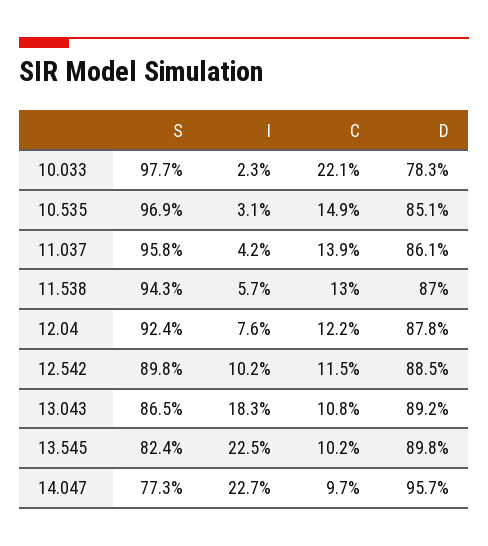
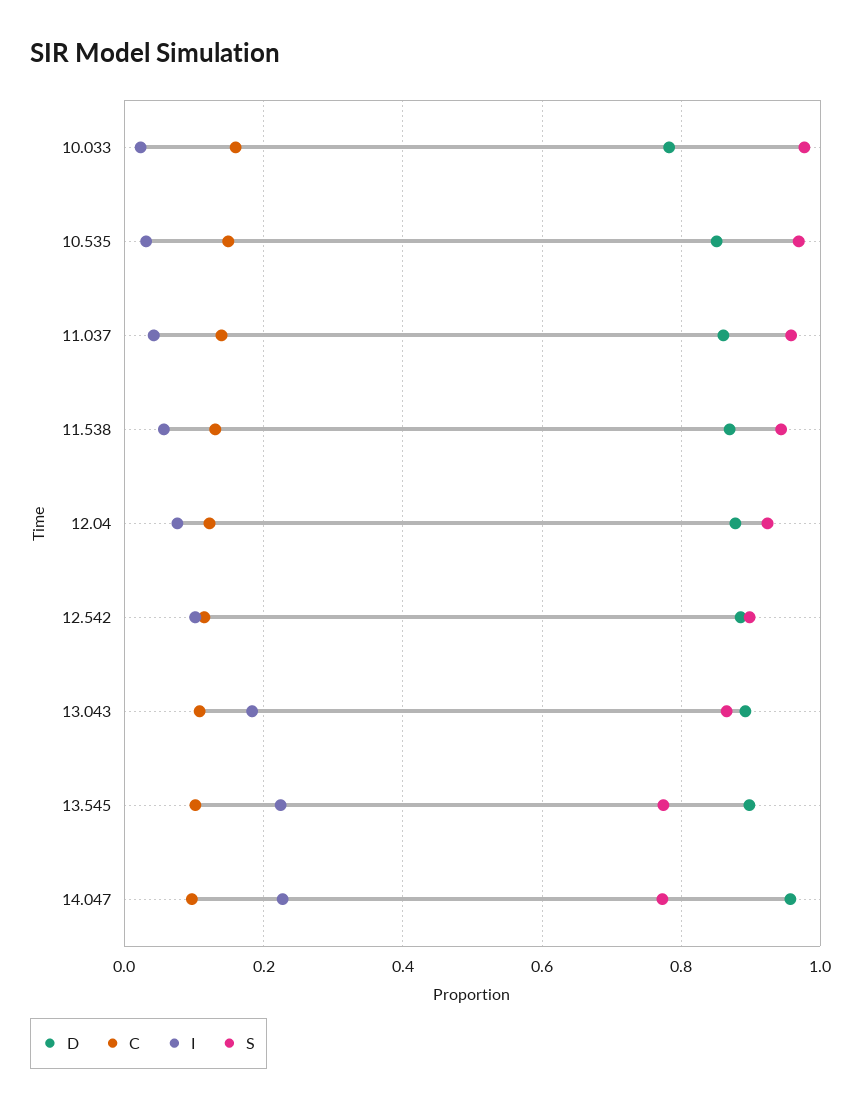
  {
    "S": {
      "10.033": 0.977,
      "10.535": 0.969,
      "11.037": 0.958,
      "11.538": 0.943,
      "12.04": 0.924,
      "12.542": 0.898,
      "13.043": 0.865,
-     "13.545": 0.824,
+     "13.545": 0.78,
      "14.047": 0.773
    },
    "I": {
      "10.033": 0.023,
      "10.535": 0.031,
      "11.037": 0.042,
      "11.538": 0.057,
      "12.04": 0.076,
      "12.542": 0.102,
      "13.043": 0.183,
      "13.545": 0.225,
      "14.047": 0.227
    },
    "C": {
-     "10.033": 0.221,
+     "10.033": 0.16,
      "10.535": 0.149,
      "11.037": 0.139,
      "11.538": 0.13,
      "12.04": 0.122,
      "12.542": 0.115,
      "13.043": 0.108,
      "13.545": 0.102,
      "14.047": 0.097
    },
    "D": {
      "10.033": 0.783,
      "10.535": 0.851,
      "11.037": 0.861,
      "11.538": 0.87,
      "12.04": 0.878,
      "12.542": 0.885,
      "13.043": 0.892,
      "13.545": 0.898,
      "14.047": 0.957
    }
  }

